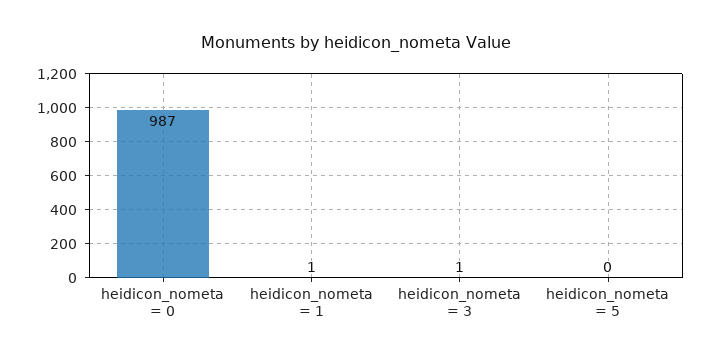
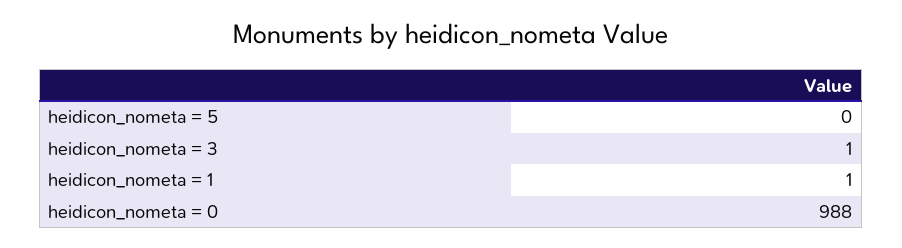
  {
-   "heidicon_nometa = 0": 987,
+   "heidicon_nometa = 0": 988,
    "heidicon_nometa = 1": 1,
    "heidicon_nometa = 3": 1,
    "heidicon_nometa = 5": 0
  }

